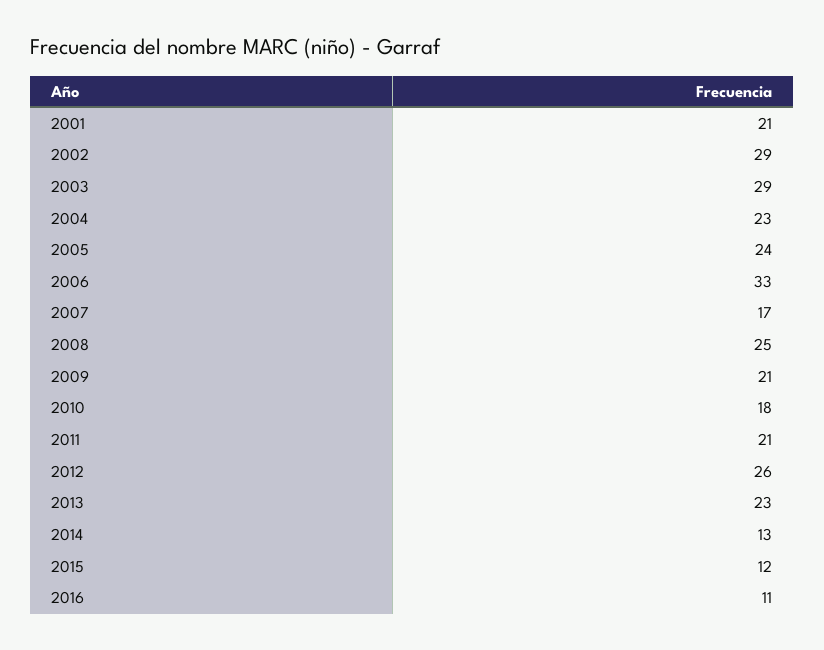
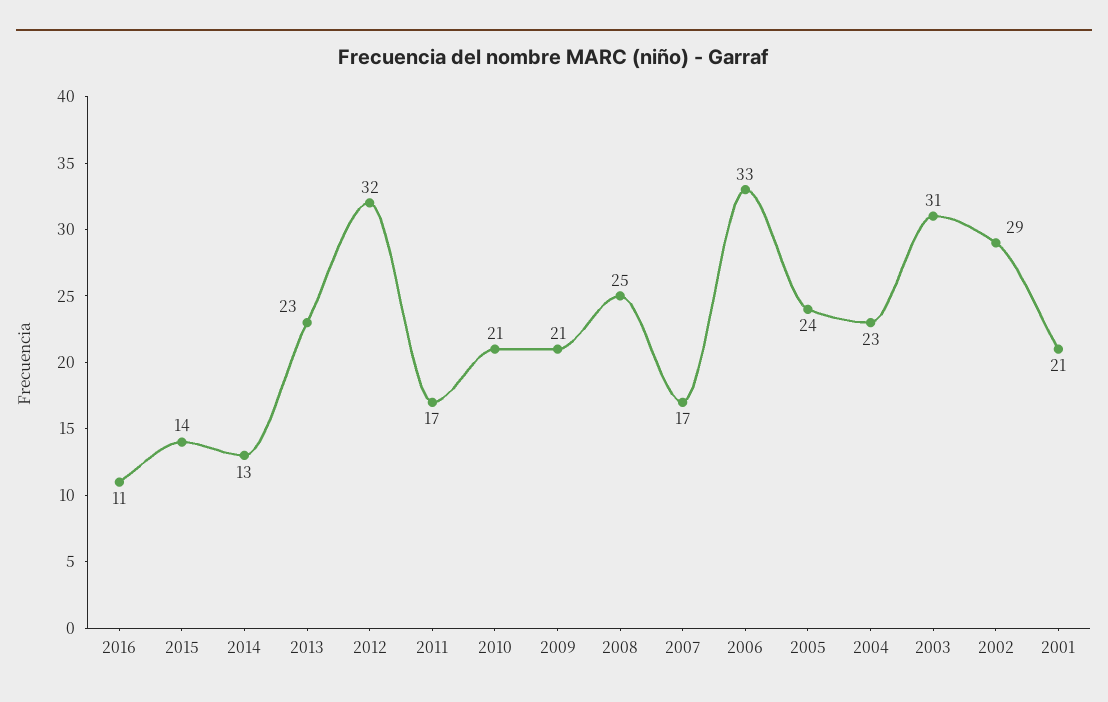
  {
    "2001": 21,
    "2002": 29,
-   "2003": 29,
+   "2003": 31,
    "2004": 23,
    "2005": 24,
    "2006": 33,
    "2007": 17,
    "2008": 25,
    "2009": 21,
-   "2010": 18,
+   "2010": 21,
-   "2011": 21,
+   "2011": 17,
-   "2012": 26,
+   "2012": 32,
    "2013": 23,
    "2014": 13,
-   "2015": 12,
+   "2015": 14,
    "2016": 11
  }

